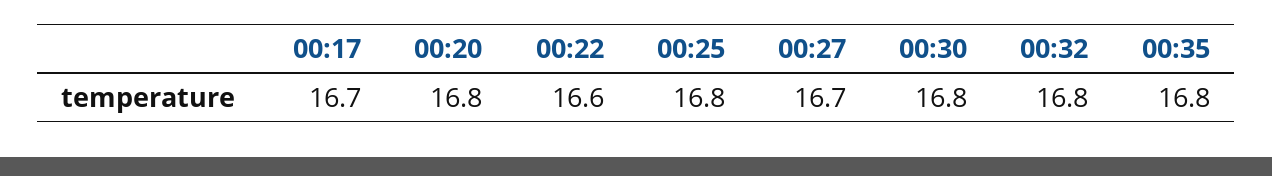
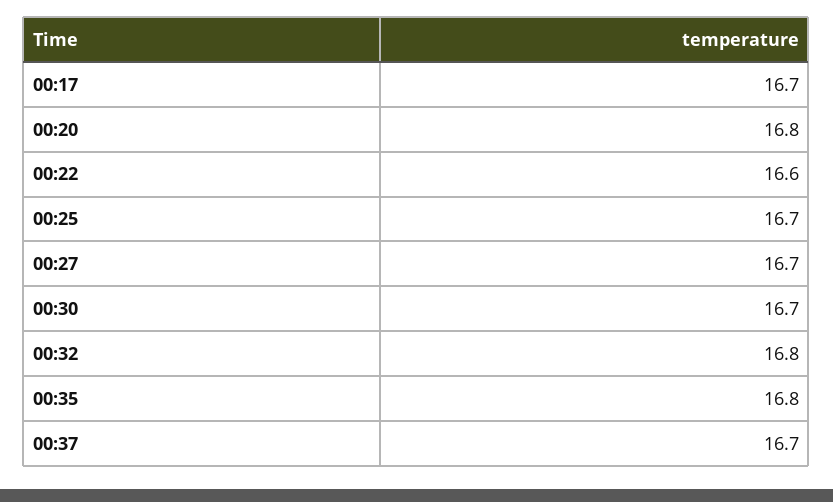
  {
    "00:17": 16.7,
    "00:20": 16.8,
    "00:22": 16.6,
-   "00:25": 16.8,
+   "00:25": 16.7,
    "00:27": 16.7,
-   "00:30": 16.8,
+   "00:30": 16.7,
    "00:32": 16.8,
-   "00:35": 16.8
+   "00:35": 16.8,
+   "00:37": 16.7
  }

